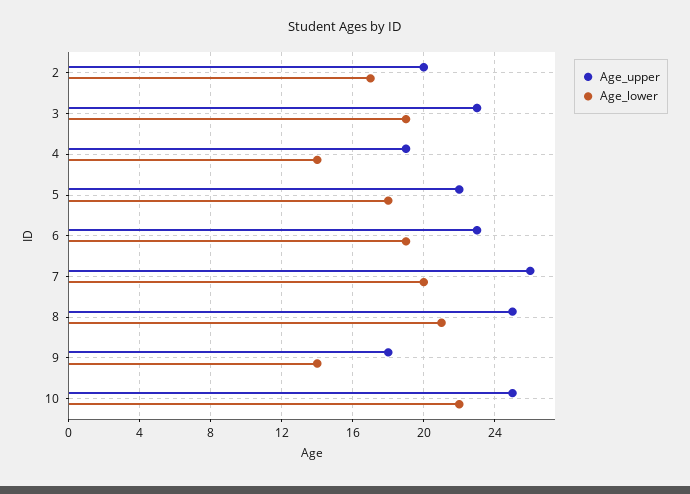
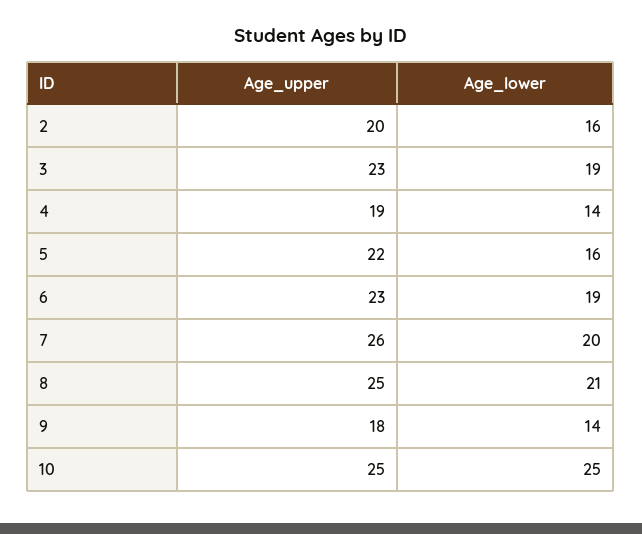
  {
    "Age_upper": {
      "2": 20,
      "3": 23,
      "4": 19,
      "5": 22,
      "6": 23,
      "7": 26,
      "8": 25,
      "9": 18,
      "10": 25
    },
    "Age_lower": {
-     "2": 17,
+     "2": 16,
      "3": 19,
      "4": 14,
-     "5": 18,
+     "5": 16,
      "6": 19,
      "7": 20,
      "8": 21,
      "9": 14,
-     "10": 22
+     "10": 25
    }
  }

